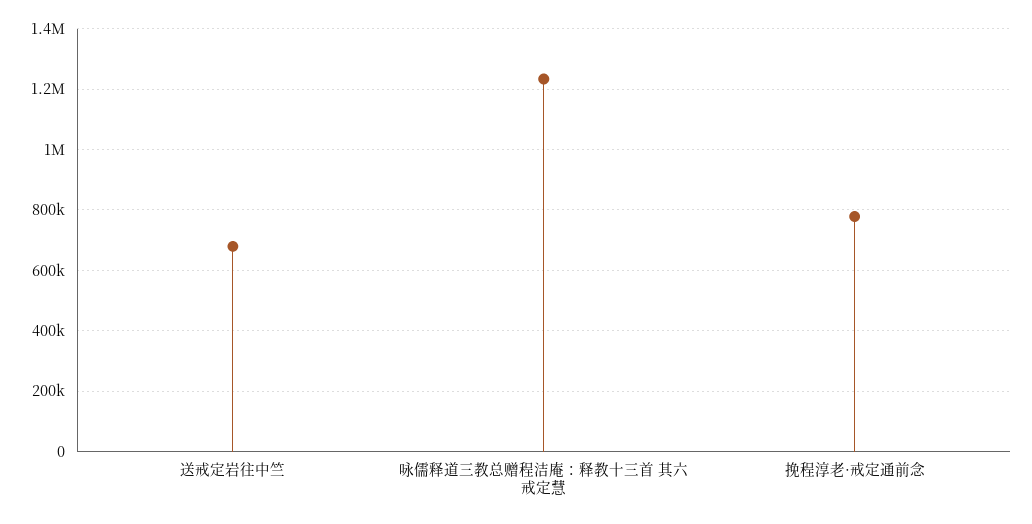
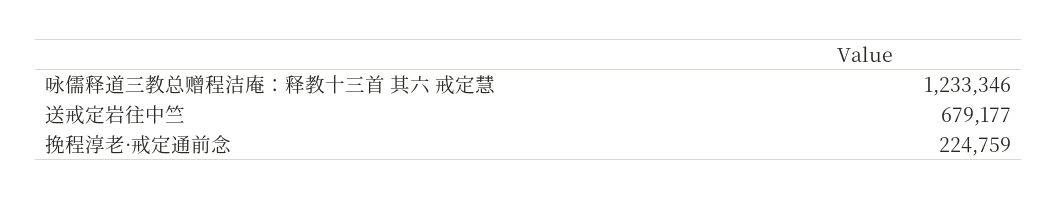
  {
    "送戒定岩往中竺": 679177,
    "咏儒释道三教总赠程洁庵：释教十三首 其六 戒定慧": 1233346,
-   "挽程淳老·戒定通前念": 780000
+   "挽程淳老·戒定通前念": 224759
  }

